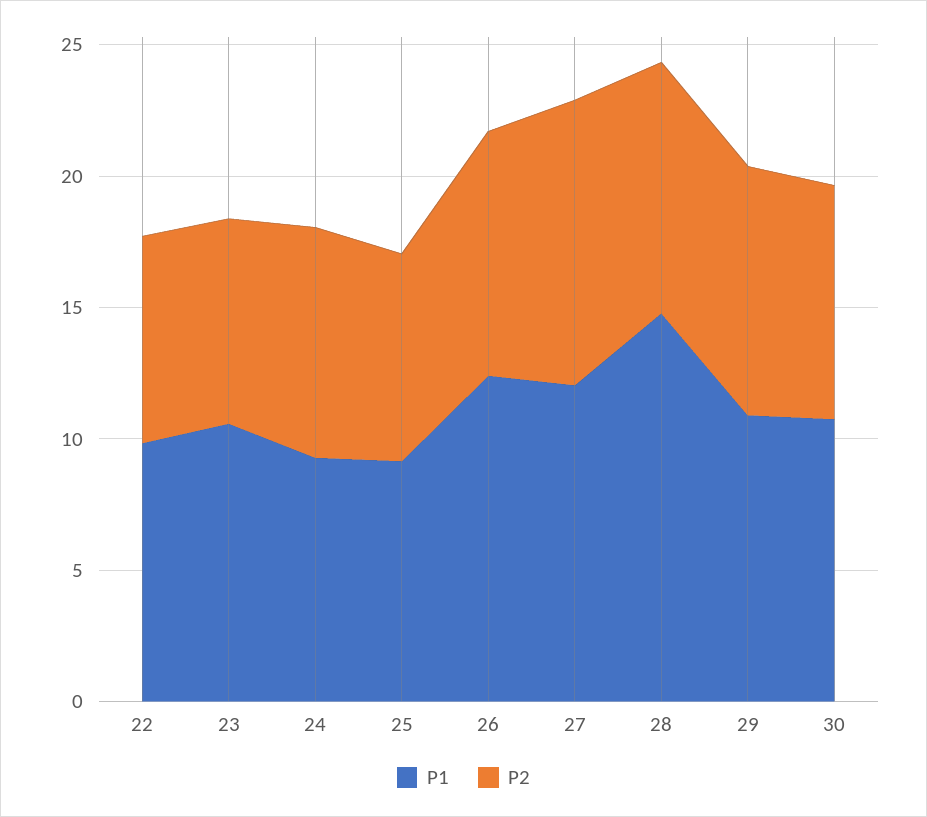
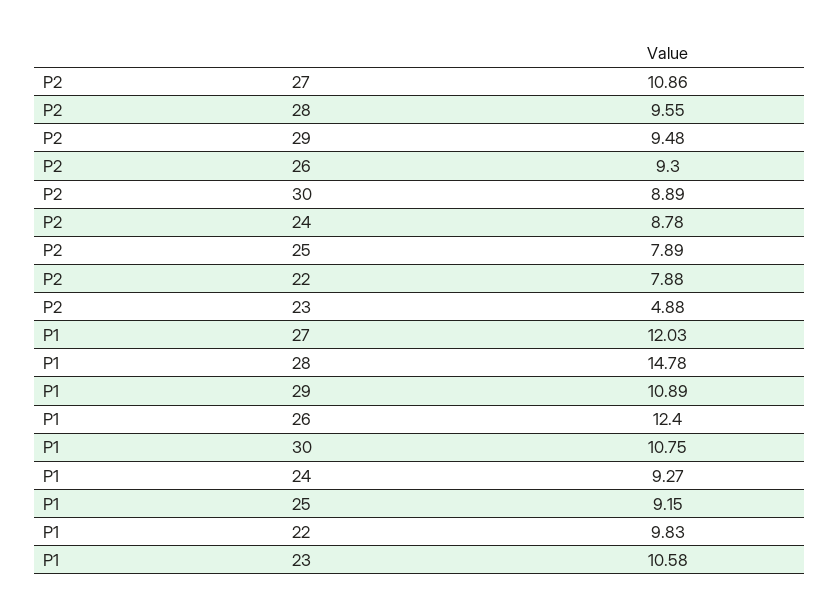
  {
    "P1": {
      "22": 9.83,
      "23": 10.58,
      "24": 9.27,
      "25": 9.15,
      "26": 12.4,
      "27": 12.03,
      "28": 14.78,
      "29": 10.89,
      "30": 10.75
    },
    "P2": {
      "22": 7.88,
-     "23": 8,
+     "23": 4.88,
      "24": 8.78,
      "25": 7.89,
      "26": 9.3,
      "27": 10.86,
      "28": 9.55,
      "29": 9.48,
      "30": 8.89
    }
  }

